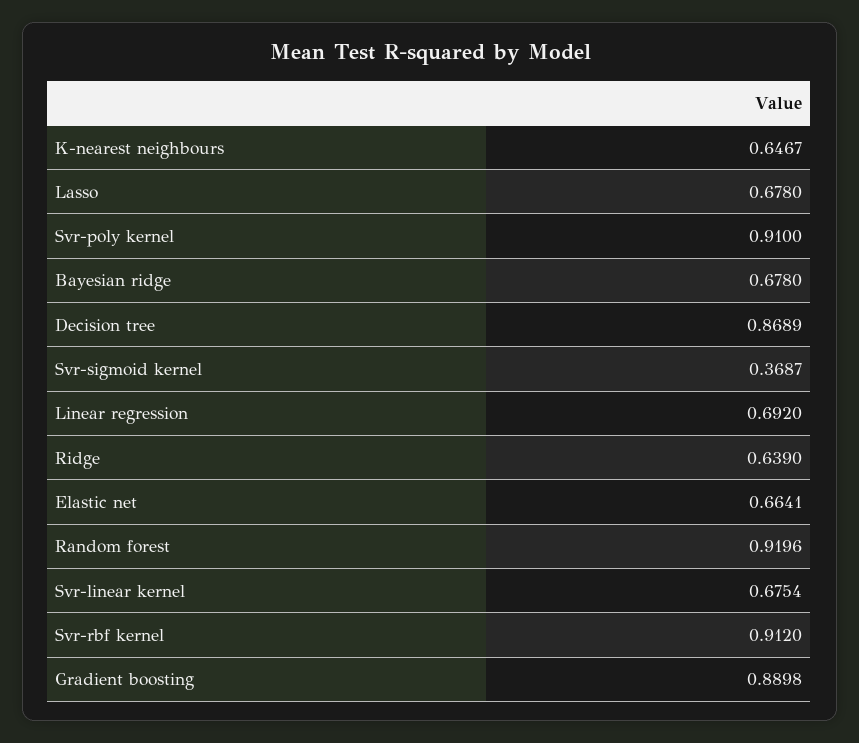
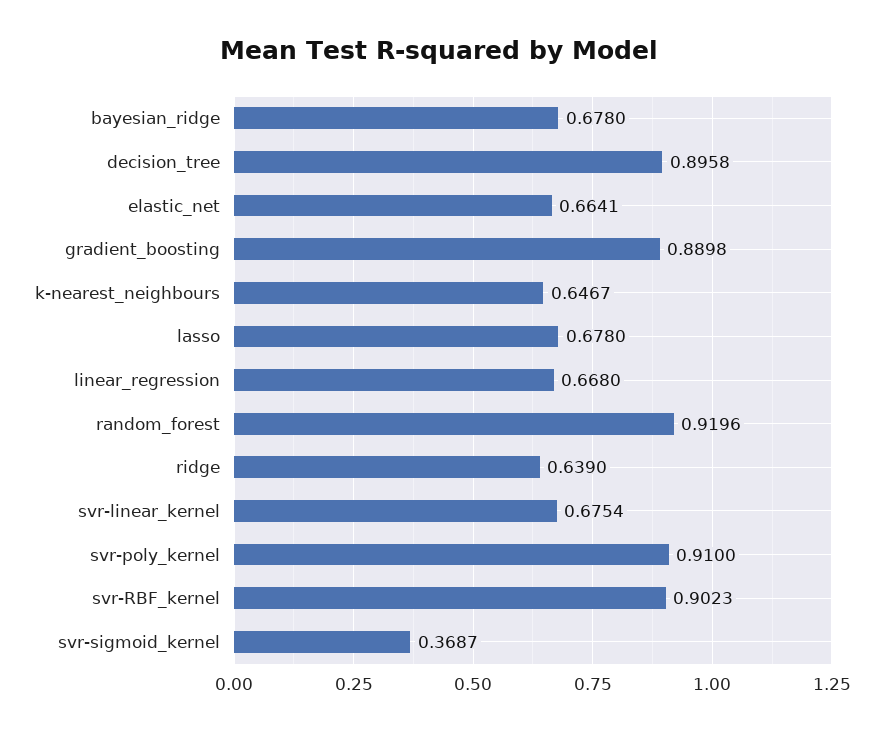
  {
    "K-nearest neighbours": 0.6467,
    "Lasso": 0.678,
    "Svr-poly kernel": 0.91,
    "Bayesian ridge": 0.678,
-   "Decision tree": 0.8689,
+   "Decision tree": 0.8958,
    "Svr-sigmoid kernel": 0.3687,
-   "Linear regression": 0.692,
+   "Linear regression": 0.668,
    "Ridge": 0.639,
    "Elastic net": 0.6641,
    "Random forest": 0.9196,
    "Svr-linear kernel": 0.6754,
-   "Svr-rbf kernel": 0.912,
+   "Svr-rbf kernel": 0.9023,
    "Gradient boosting": 0.8898
  }

